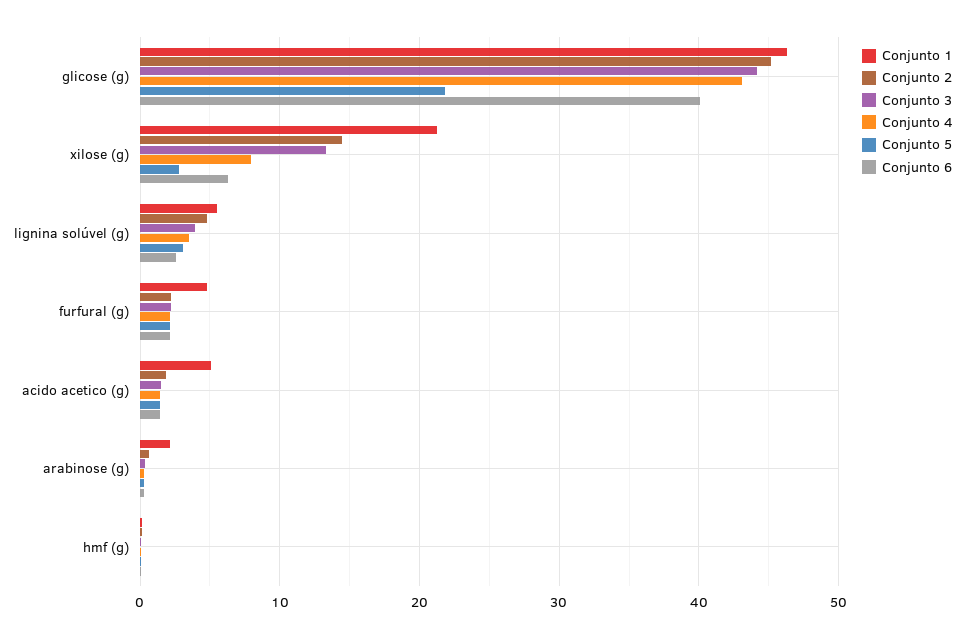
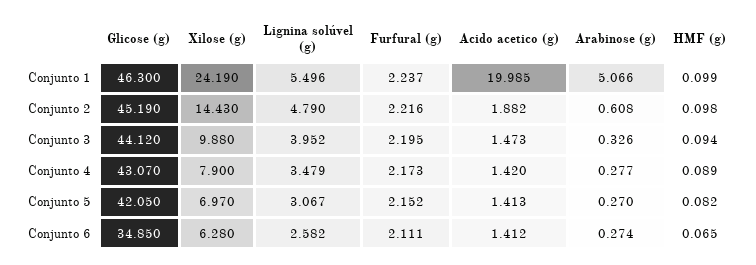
  {
    "Conjunto 1": {
      "glicose (g)": 46.3,
-     "xilose (g)": 21,
+     "xilose (g)": 24.19,
      "lignina solúvel (g)": 5.496,
-     "furfural (g)": 5,
+     "furfural (g)": 2.237,
-     "acido acetico (g)": 5,
+     "acido acetico (g)": 19.985,
-     "arabinose (g)": 2,
+     "arabinose (g)": 5.066,
      "hmf (g)": 0.099
    },
    "Conjunto 2": {
      "glicose (g)": 45.19,
      "xilose (g)": 14.43,
      "lignina solúvel (g)": 4.79,
      "furfural (g)": 2.216,
      "acido acetico (g)": 1.882,
      "arabinose (g)": 0.608,
      "hmf (g)": 0.098
    },
    "Conjunto 3": {
      "glicose (g)": 44.12,
-     "xilose (g)": 13,
+     "xilose (g)": 9.88,
      "lignina solúvel (g)": 3.952,
      "furfural (g)": 2.195,
      "acido acetico (g)": 1.473,
      "arabinose (g)": 0.326,
      "hmf (g)": 0.094
    },
    "Conjunto 4": {
      "glicose (g)": 43.07,
      "xilose (g)": 7.9,
      "lignina solúvel (g)": 3.479,
      "furfural (g)": 2.173,
      "acido acetico (g)": 1.42,
      "arabinose (g)": 0.277,
      "hmf (g)": 0.089
    },
    "Conjunto 5": {
-     "glicose (g)": 22,
+     "glicose (g)": 42.05,
-     "xilose (g)": 3,
+     "xilose (g)": 6.97,
      "lignina solúvel (g)": 3.067,
      "furfural (g)": 2.152,
      "acido acetico (g)": 1.413,
      "arabinose (g)": 0.27,
      "hmf (g)": 0.082
    },
    "Conjunto 6": {
-     "glicose (g)": 40,
+     "glicose (g)": 34.85,
      "xilose (g)": 6.28,
      "lignina solúvel (g)": 2.582,
      "furfural (g)": 2.111,
      "acido acetico (g)": 1.412,
      "arabinose (g)": 0.274,
      "hmf (g)": 0.065
    }
  }

